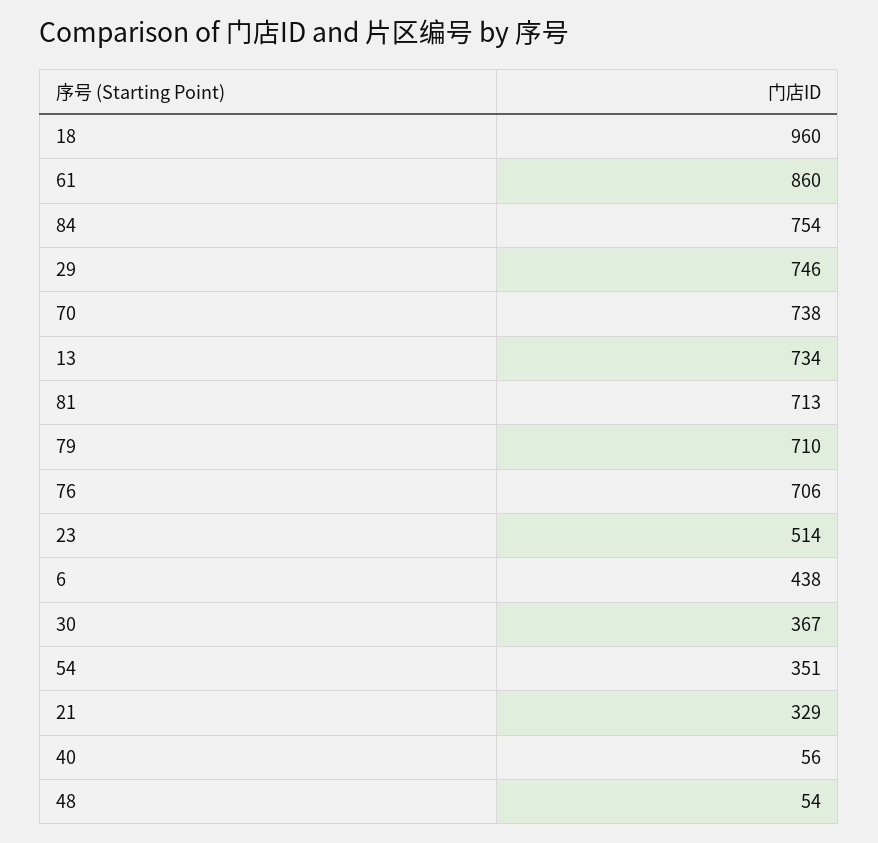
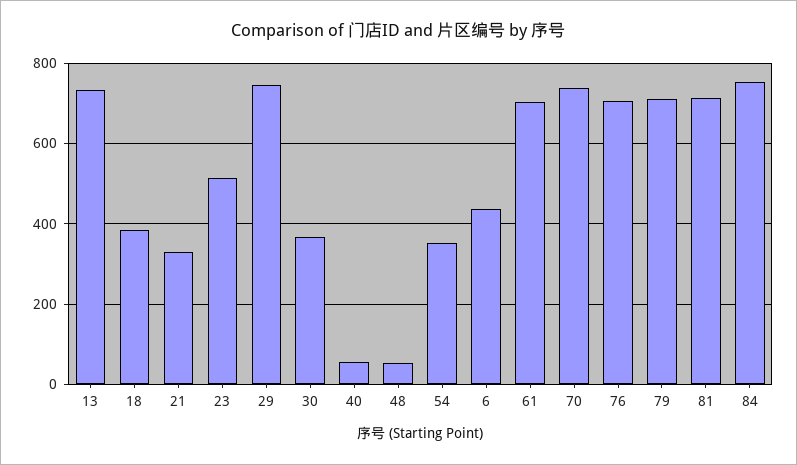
  {
-   "18": 960,
+   "18": 380,
-   "61": 860,
+   "61": 700,
    "84": 754,
    "29": 746,
    "70": 738,
    "13": 734,
    "81": 713,
    "79": 710,
    "76": 706,
    "23": 514,
    "6": 438,
    "30": 367,
    "54": 351,
    "21": 329,
    "40": 56,
    "48": 54
  }

